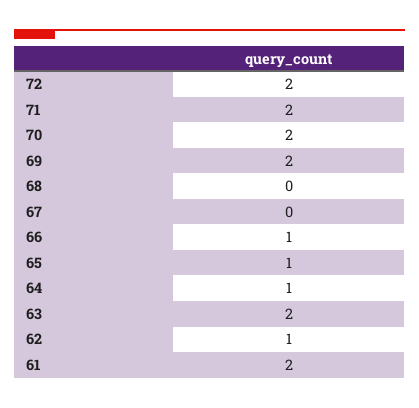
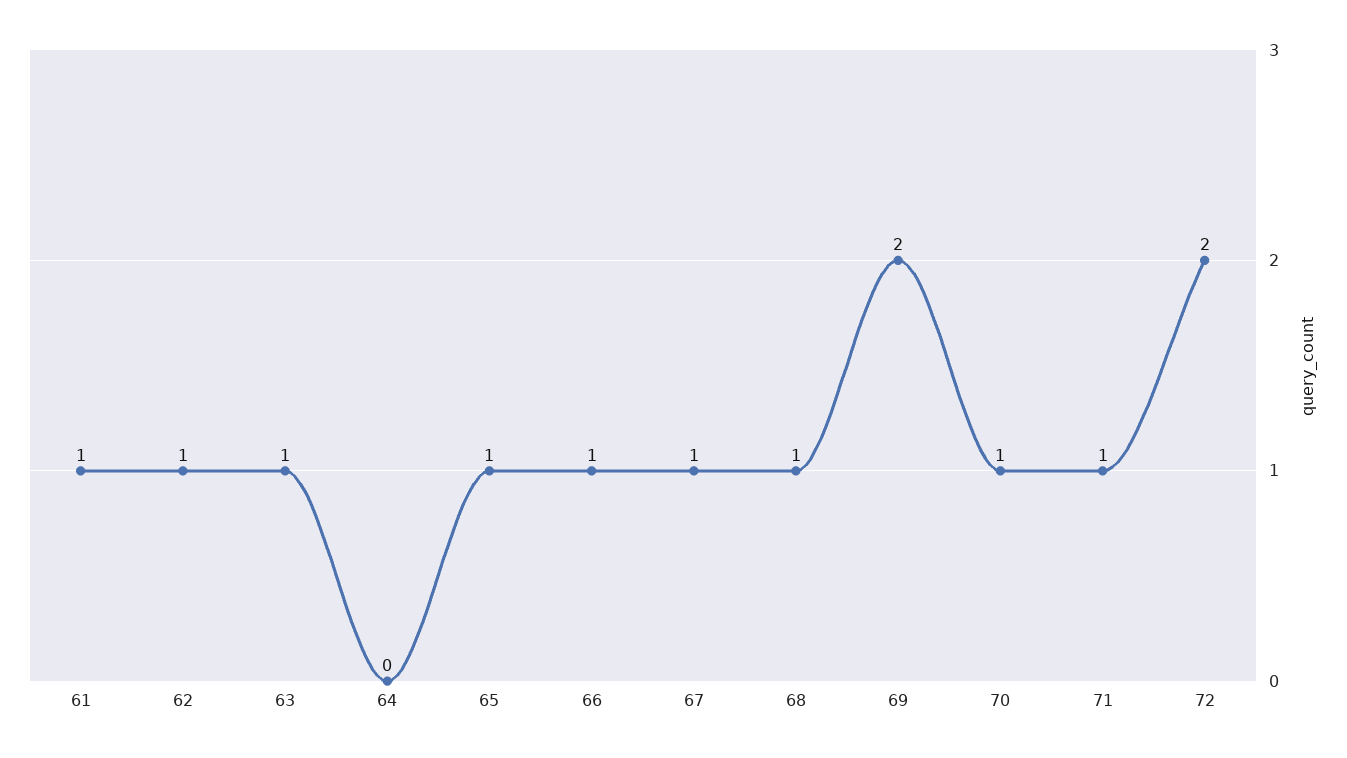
  {
    "72": 2,
-   "71": 2,
+   "71": 1,
-   "70": 2,
+   "70": 1,
    "69": 2,
-   "68": 0,
+   "68": 1,
-   "67": 0,
+   "67": 1,
    "66": 1,
    "65": 1,
-   "64": 1,
+   "64": 0,
-   "63": 2,
+   "63": 1,
    "62": 1,
-   "61": 2
+   "61": 1
  }

